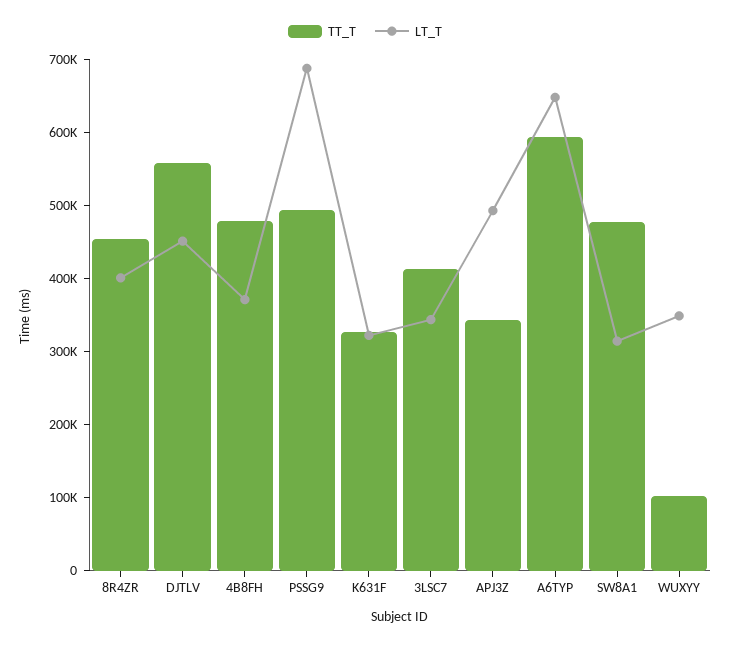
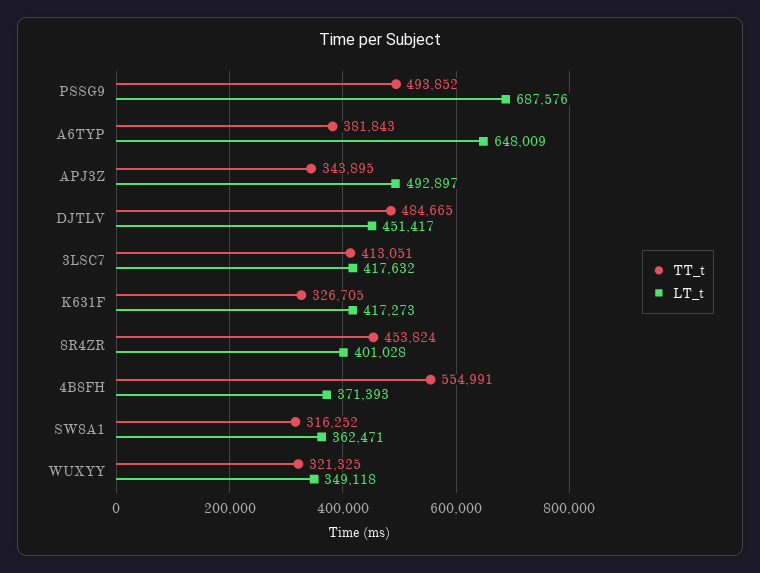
  {
    "TT_T": {
      "8R4ZR": 453824,
-     "DJTLV": 560000,
+     "DJTLV": 484665,
-     "4B8FH": 480000,
+     "4B8FH": 554991,
      "PSSG9": 493852,
      "K631F": 326705,
      "3LSC7": 413051,
      "APJ3Z": 343895,
-     "A6TYP": 600000,
+     "A6TYP": 381843,
-     "SW8A1": 480000,
+     "SW8A1": 316252,
-     "WUXYY": 100000
+     "WUXYY": 321325
    },
    "LT_T": {
      "8R4ZR": 401028,
      "DJTLV": 451417,
      "4B8FH": 371393,
      "PSSG9": 687576,
-     "K631F": 320000,
+     "K631F": 417273,
-     "3LSC7": 340000,
+     "3LSC7": 417632,
      "APJ3Z": 492897,
      "A6TYP": 648009,
-     "SW8A1": 320000,
+     "SW8A1": 362471,
      "WUXYY": 349118
    }
  }

